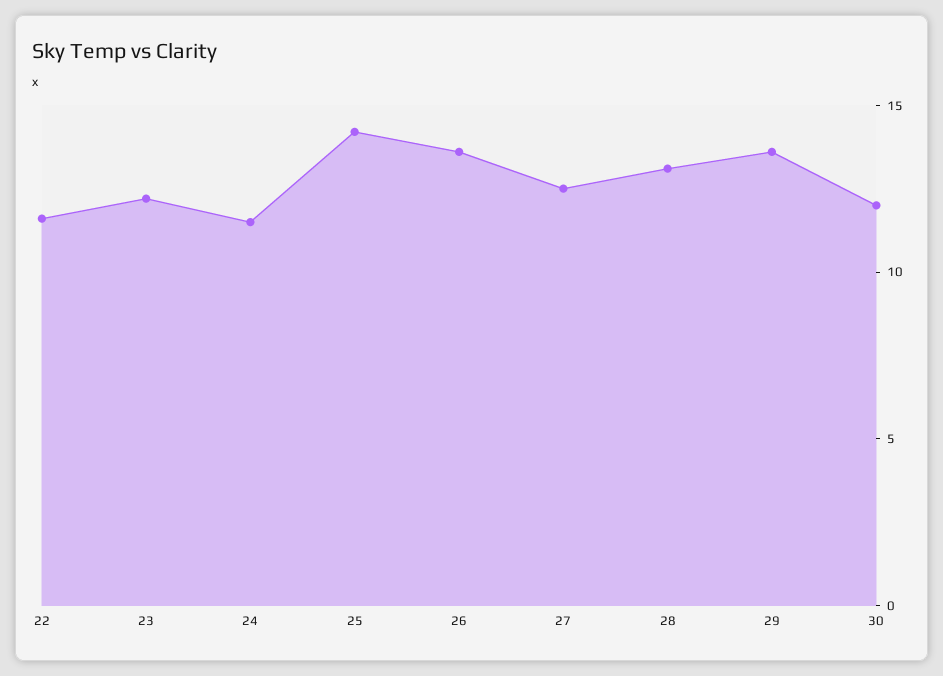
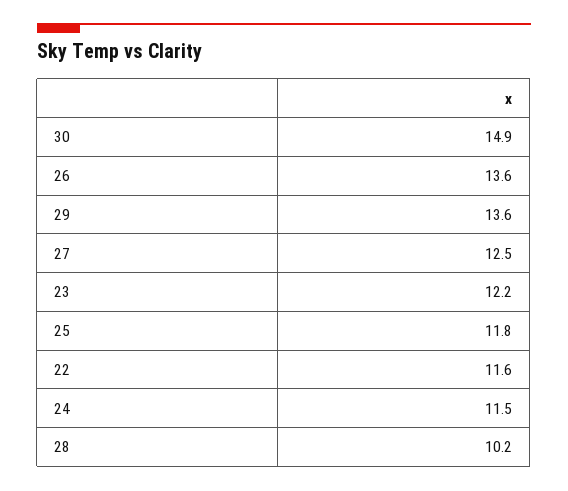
  {
    "22": 11.6,
    "23": 12.2,
    "24": 11.5,
-   "25": 14,
+   "25": 11.8,
    "26": 13.6,
    "27": 12.5,
-   "28": 13,
+   "28": 10.2,
    "29": 13.6,
-   "30": 12
+   "30": 14.9
  }

